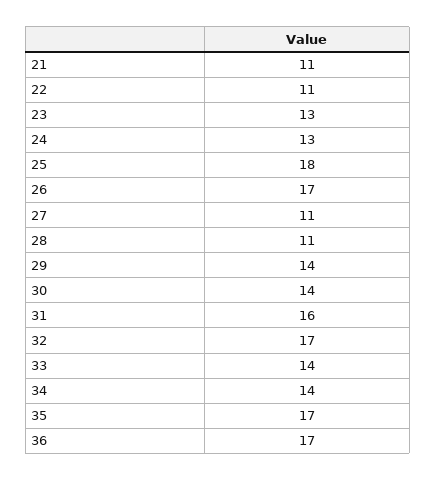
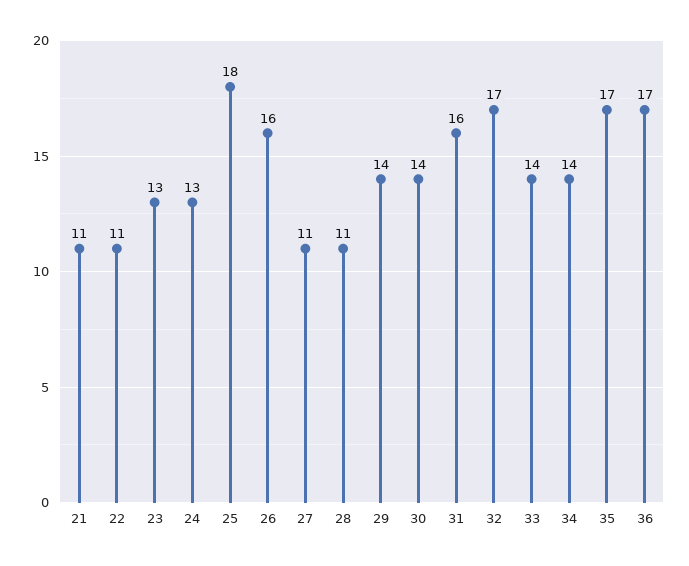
  {
    "21": 11,
    "22": 11,
    "23": 13,
    "24": 13,
    "25": 18,
-   "26": 17,
+   "26": 16,
    "27": 11,
    "28": 11,
    "29": 14,
    "30": 14,
    "31": 16,
    "32": 17,
    "33": 14,
    "34": 14,
    "35": 17,
    "36": 17
  }

